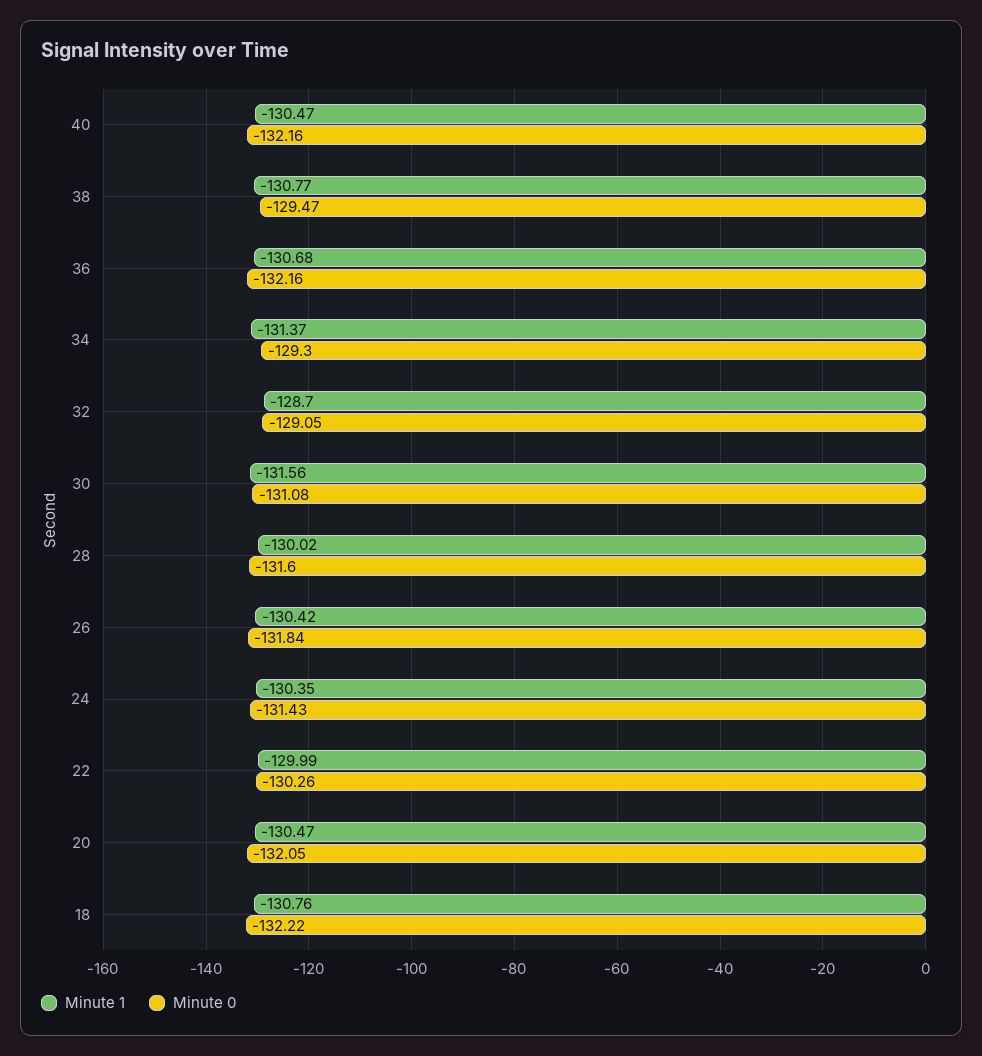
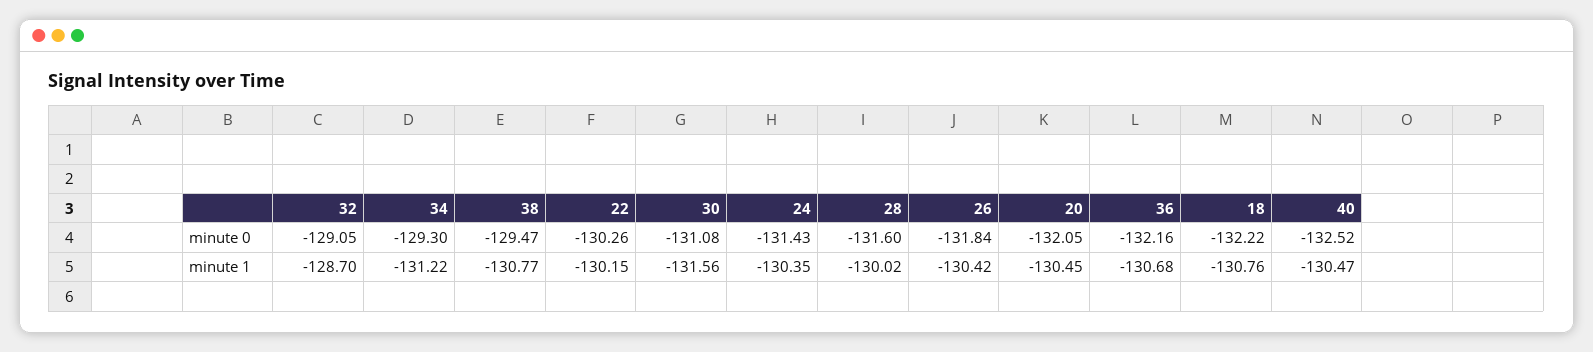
  {
    "Minute 1": {
      "40": -130.47,
      "38": -130.77,
      "36": -130.68,
-     "34": -131.37,
+     "34": -131.22,
      "32": -128.7,
      "30": -131.56,
      "28": -130.02,
      "26": -130.42,
      "24": -130.35,
-     "22": -129.99,
+     "22": -130.15,
-     "20": -130.47,
+     "20": -130.45,
      "18": -130.76
    },
    "Minute 0": {
-     "40": -132.16,
+     "40": -132.52,
      "38": -129.47,
      "36": -132.16,
      "34": -129.3,
      "32": -129.05,
      "30": -131.08,
      "28": -131.6,
      "26": -131.84,
      "24": -131.43,
      "22": -130.26,
      "20": -132.05,
      "18": -132.22
    }
  }

